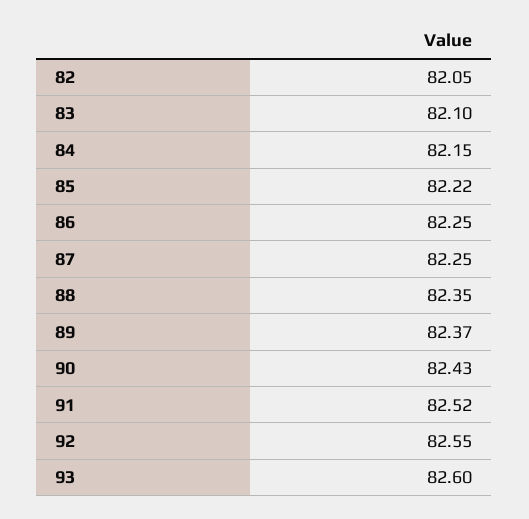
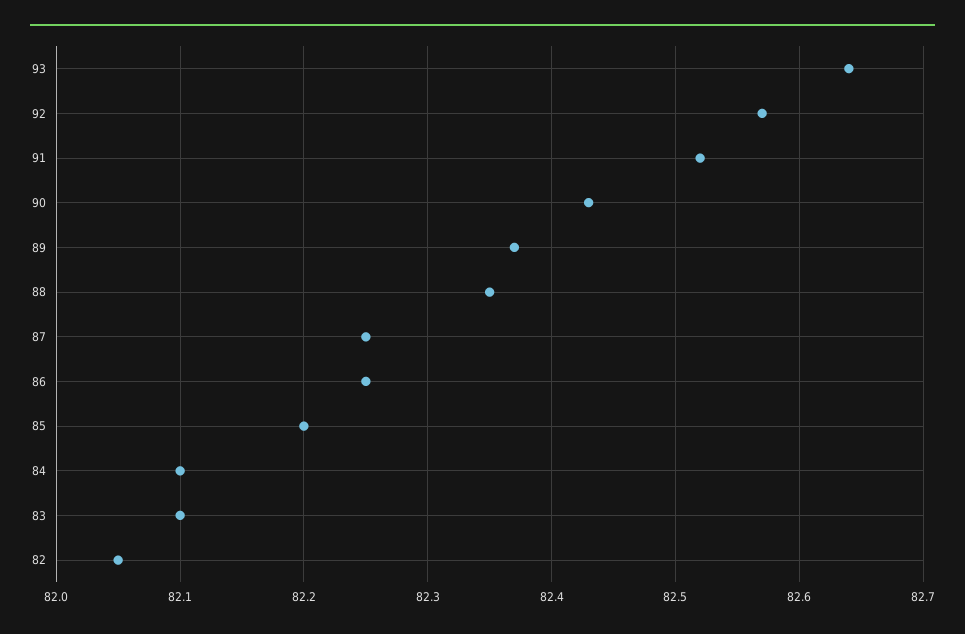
  {
    "82": 82.05,
    "83": 82.1,
-   "84": 82.15,
+   "84": 82.1,
-   "85": 82.22,
+   "85": 82.2,
    "86": 82.25,
    "87": 82.25,
    "88": 82.35,
    "89": 82.37,
    "90": 82.43,
    "91": 82.52,
-   "92": 82.55,
+   "92": 82.57,
-   "93": 82.6
+   "93": 82.64
  }

